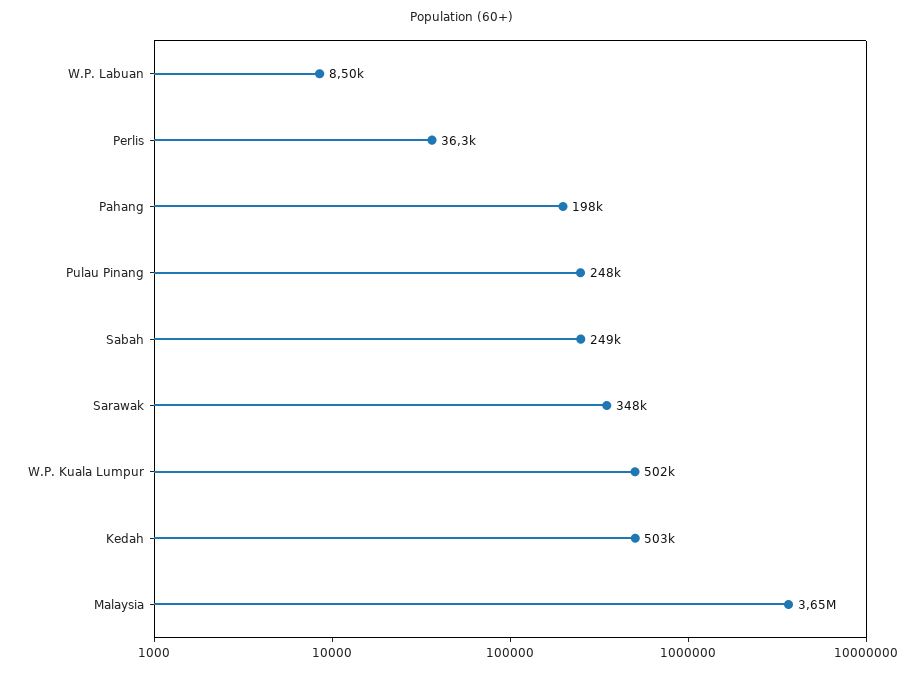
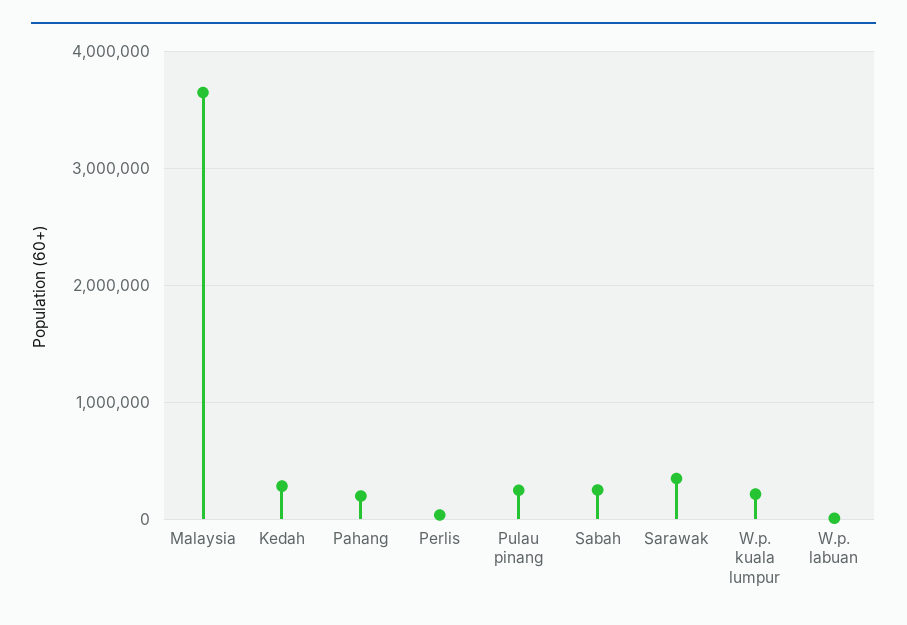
  {
    "W.P. Labuan": 8500,
    "Perlis": 36300,
    "Pahang": 198000,
    "Pulau Pinang": 248000,
    "Sabah": 249000,
    "Sarawak": 348000,
-   "W.P. Kuala Lumpur": 502000,
+   "W.P. Kuala Lumpur": 200000,
-   "Kedah": 503000,
+   "Kedah": 300000,
    "Malaysia": 3650000
  }

